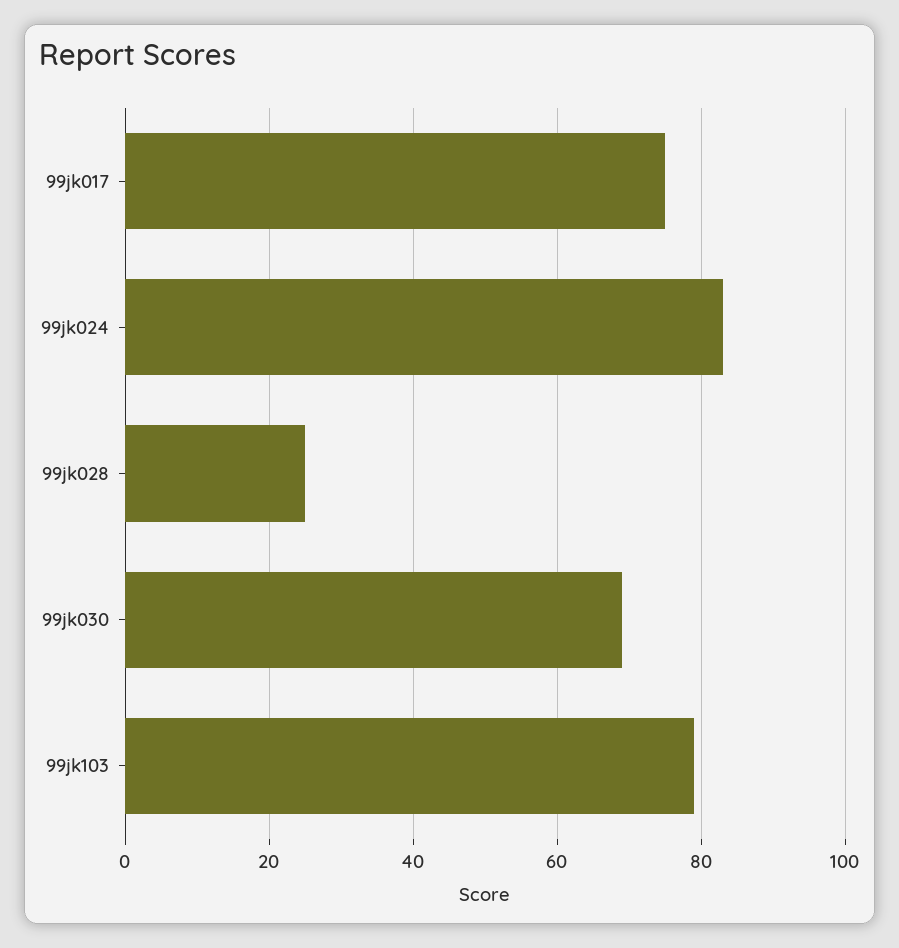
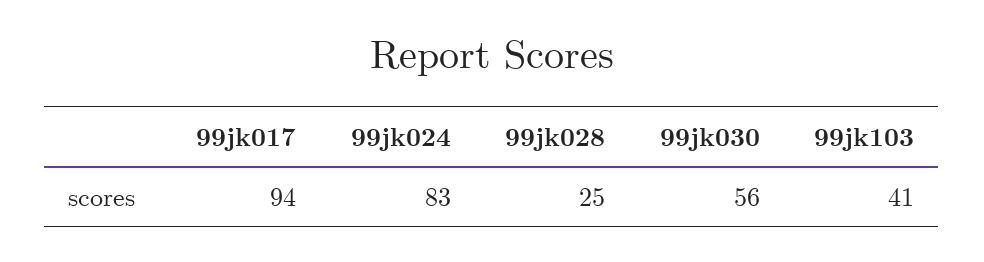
  {
-   "99jk017": 75,
+   "99jk017": 94,
    "99jk024": 83,
    "99jk028": 25,
-   "99jk030": 70,
+   "99jk030": 56,
-   "99jk103": 80
+   "99jk103": 41
  }

